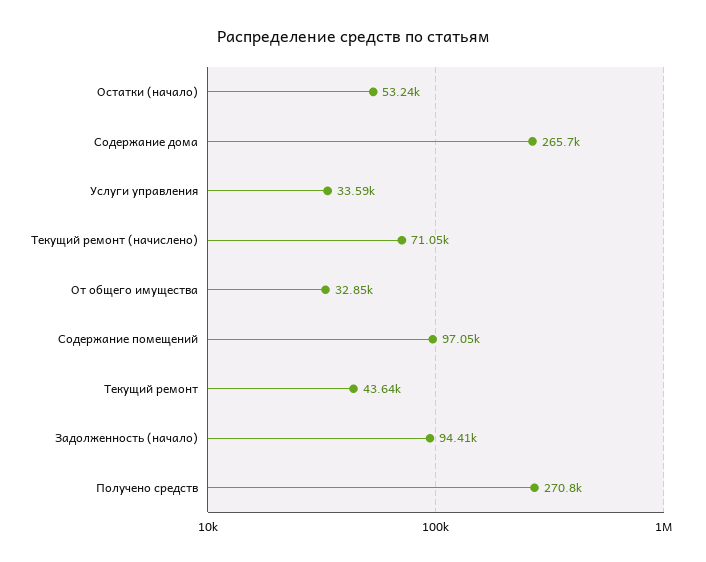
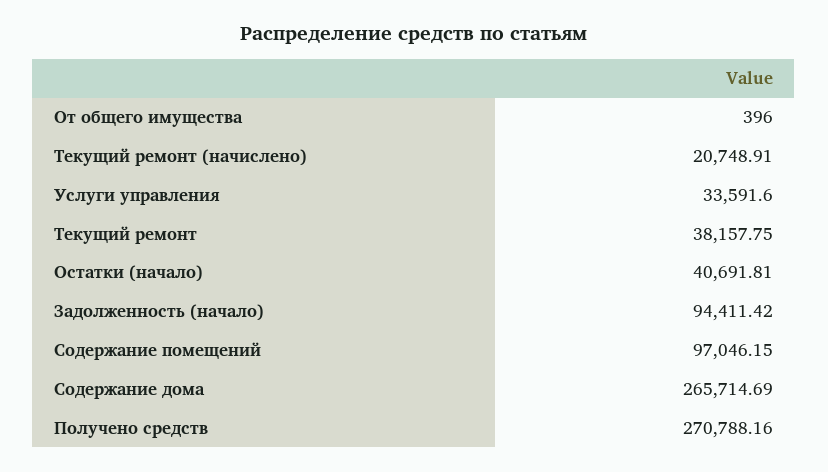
  {
-   "Остатки (начало)": 53240,
+   "Остатки (начало)": 40691.81,
    "Содержание дома": 265714.69,
    "Услуги управления": 33591.6,
-   "Текущий ремонт (начислено)": 71050,
+   "Текущий ремонт (начислено)": 20748.91,
-   "От общего имущества": 32850,
+   "От общего имущества": 396,
    "Содержание помещений": 97046.15,
-   "Текущий ремонт": 43640,
+   "Текущий ремонт": 38157.75,
    "Задолженность (начало)": 94411.42,
    "Получено средств": 270788.16
  }

